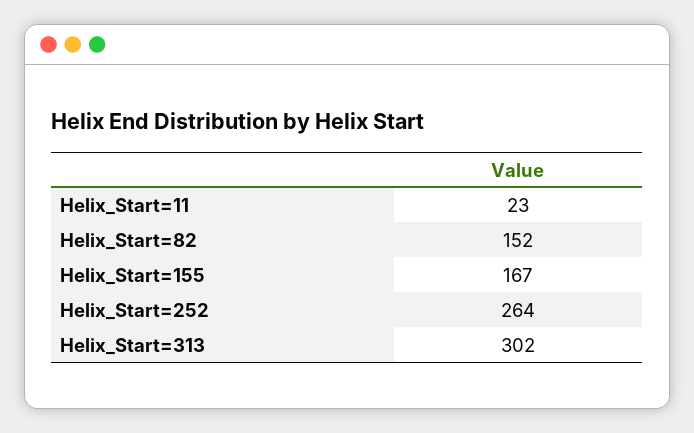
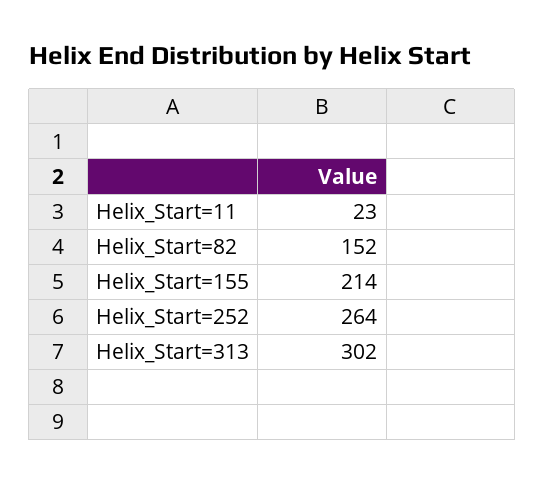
  {
    "Helix_Start=11": 23,
    "Helix_Start=82": 152,
-   "Helix_Start=155": 167,
+   "Helix_Start=155": 214,
    "Helix_Start=252": 264,
    "Helix_Start=313": 302
  }

